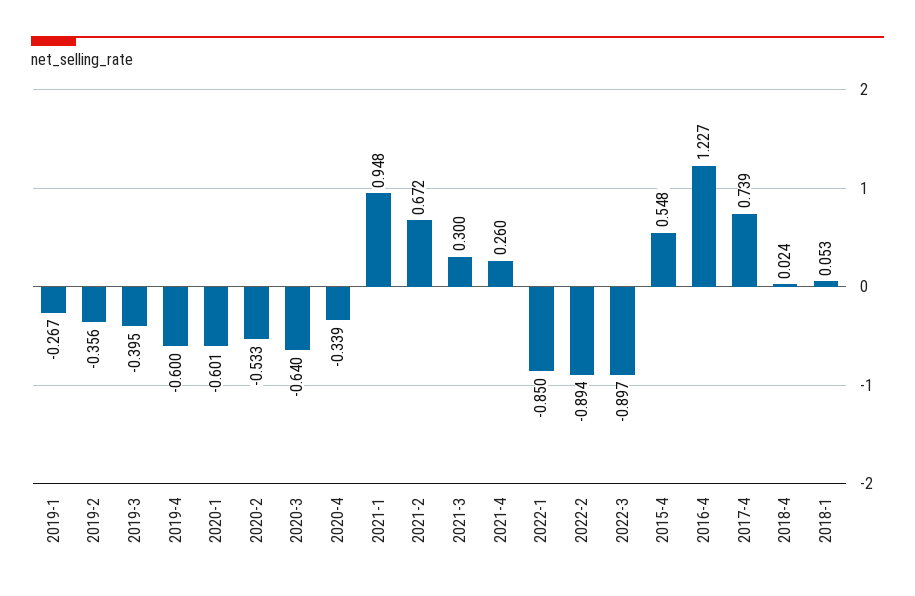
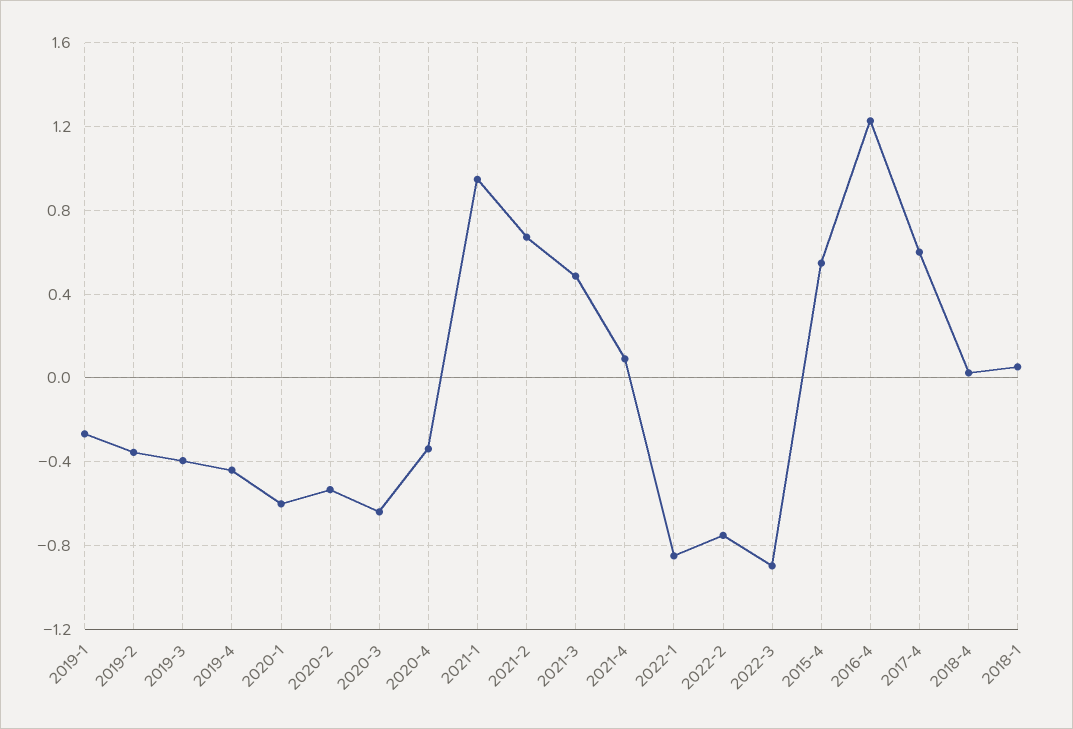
  {
    "2019-1": -0.267,
    "2019-2": -0.356,
    "2019-3": -0.395,
-   "2019-4": -0.6,
+   "2019-4": -0.45,
    "2020-1": -0.601,
    "2020-2": -0.533,
    "2020-3": -0.64,
    "2020-4": -0.339,
    "2021-1": 0.948,
    "2021-2": 0.672,
-   "2021-3": 0.3,
+   "2021-3": 0.5,
-   "2021-4": 0.26,
+   "2021-4": 0.1,
    "2022-1": -0.85,
-   "2022-2": -0.894,
+   "2022-2": -0.75,
    "2022-3": -0.897,
    "2015-4": 0.548,
    "2016-4": 1.227,
-   "2017-4": 0.739,
+   "2017-4": 0.6,
    "2018-4": 0.024,
    "2018-1": 0.053
  }

